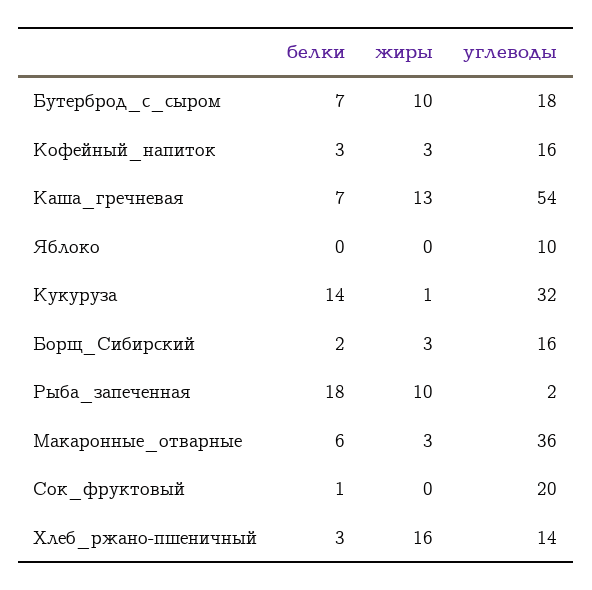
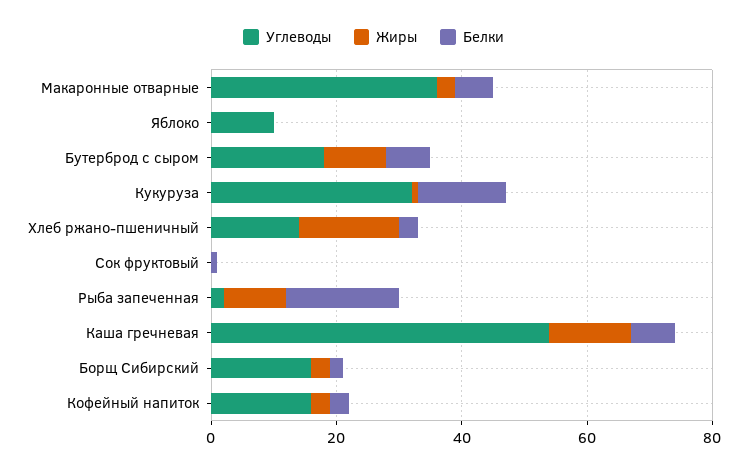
  {
    "белки": {
      "Бутерброд_с_сыром": 7,
      "Кофейный_напиток": 3,
      "Каша_гречневая": 7,
      "Яблоко": 0,
      "Кукуруза": 14,
      "Борщ_Сибирский": 2,
      "Рыба_запеченная": 18,
      "Макаронные_отварные": 6,
      "Сок_фруктовый": 1,
      "Хлеб_ржано-пшеничный": 3
    },
    "жиры": {
      "Бутерброд_с_сыром": 10,
      "Кофейный_напиток": 3,
      "Каша_гречневая": 13,
      "Яблоко": 0,
      "Кукуруза": 1,
      "Борщ_Сибирский": 3,
      "Рыба_запеченная": 10,
      "Макаронные_отварные": 3,
      "Сок_фруктовый": 0,
      "Хлеб_ржано-пшеничный": 16
    },
    "углеводы": {
      "Бутерброд_с_сыром": 18,
      "Кофейный_напиток": 16,
      "Каша_гречневая": 54,
      "Яблоко": 10,
      "Кукуруза": 32,
      "Борщ_Сибирский": 16,
      "Рыба_запеченная": 2,
      "Макаронные_отварные": 36,
-     "Сок_фруктовый": 20,
+     "Сок_фруктовый": 0,
      "Хлеб_ржано-пшеничный": 14
    }
  }

